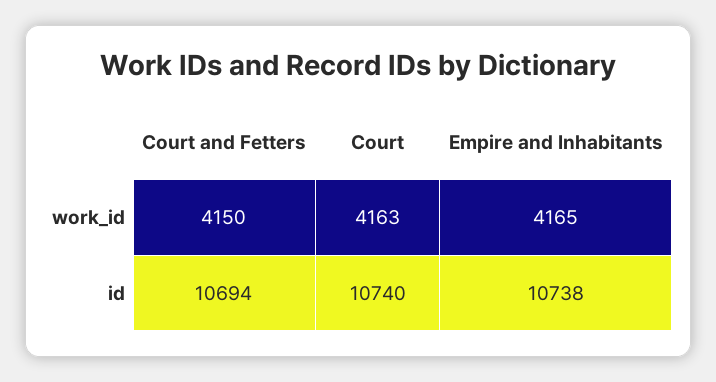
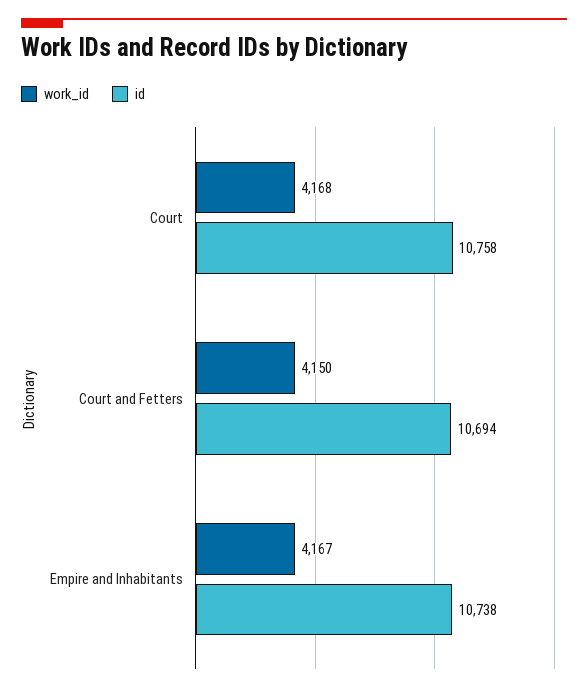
  {
    "work_id": {
      "Court and Fetters": 4150,
-     "Court": 4163,
+     "Court": 4168,
-     "Empire and Inhabitants": 4165
+     "Empire and Inhabitants": 4167
    },
    "id": {
      "Court and Fetters": 10694,
-     "Court": 10740,
+     "Court": 10758,
      "Empire and Inhabitants": 10738
    }
  }

